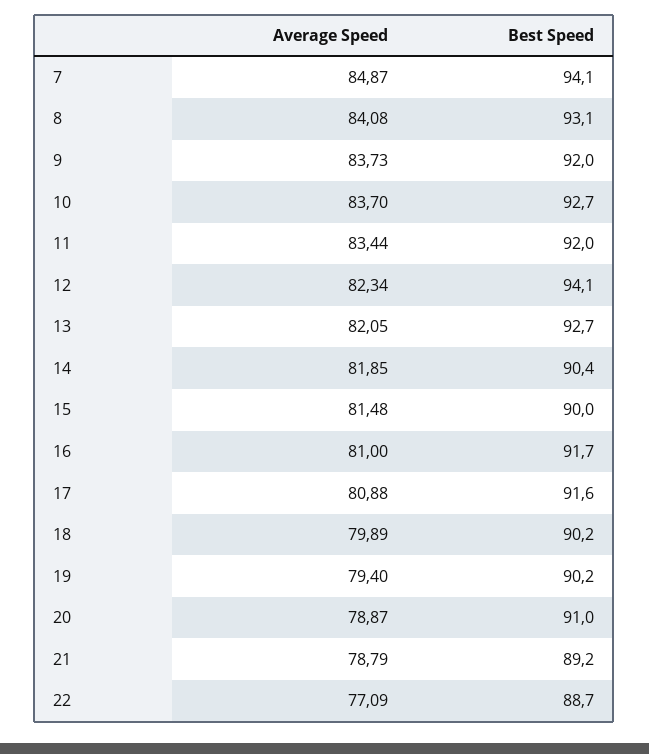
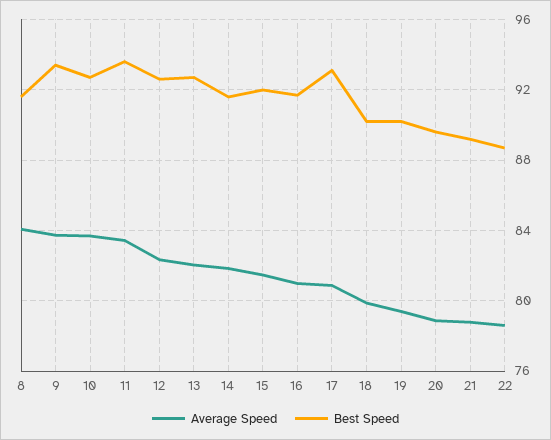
  {
    "Average Speed": {
-     "7": 84.87,
      "8": 84.08,
      "9": 83.73,
      "10": 83.7,
      "11": 83.44,
      "12": 82.34,
      "13": 82.05,
      "14": 81.85,
      "15": 81.48,
      "16": 81,
      "17": 80.88,
      "18": 79.89,
      "19": 79.4,
      "20": 78.87,
      "21": 78.79,
-     "22": 77.09
+     "22": 78.5
    },
    "Best Speed": {
-     "7": 94.1,
-     "8": 93.1,
+     "8": 91.5,
-     "9": 92,
+     "9": 93.5,
      "10": 92.7,
-     "11": 92,
+     "11": 93.5,
-     "12": 94.1,
+     "12": 92.5,
      "13": 92.7,
-     "14": 90.4,
+     "14": 91.5,
-     "15": 90,
+     "15": 92,
      "16": 91.7,
-     "17": 91.6,
+     "17": 93,
      "18": 90.2,
      "19": 90.2,
-     "20": 91,
+     "20": 89.5,
      "21": 89.2,
      "22": 88.7
    }
  }

